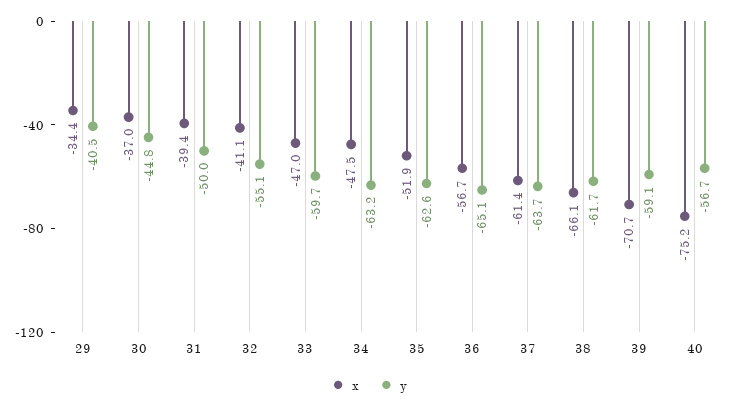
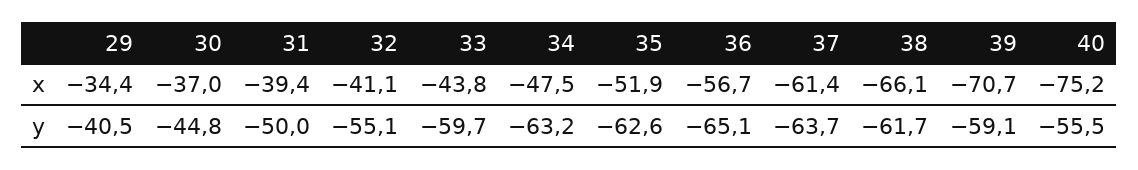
  {
    "x": {
      "29": -34.4,
      "30": -37,
      "31": -39.4,
      "32": -41.1,
-     "33": -47,
+     "33": -43.8,
      "34": -47.5,
      "35": -51.9,
      "36": -56.7,
      "37": -61.4,
      "38": -66.1,
      "39": -70.7,
      "40": -75.2
    },
    "y": {
      "29": -40.5,
      "30": -44.8,
      "31": -50,
      "32": -55.1,
      "33": -59.7,
      "34": -63.2,
      "35": -62.6,
      "36": -65.1,
      "37": -63.7,
      "38": -61.7,
      "39": -59.1,
-     "40": -56.7
+     "40": -55.5
    }
  }

